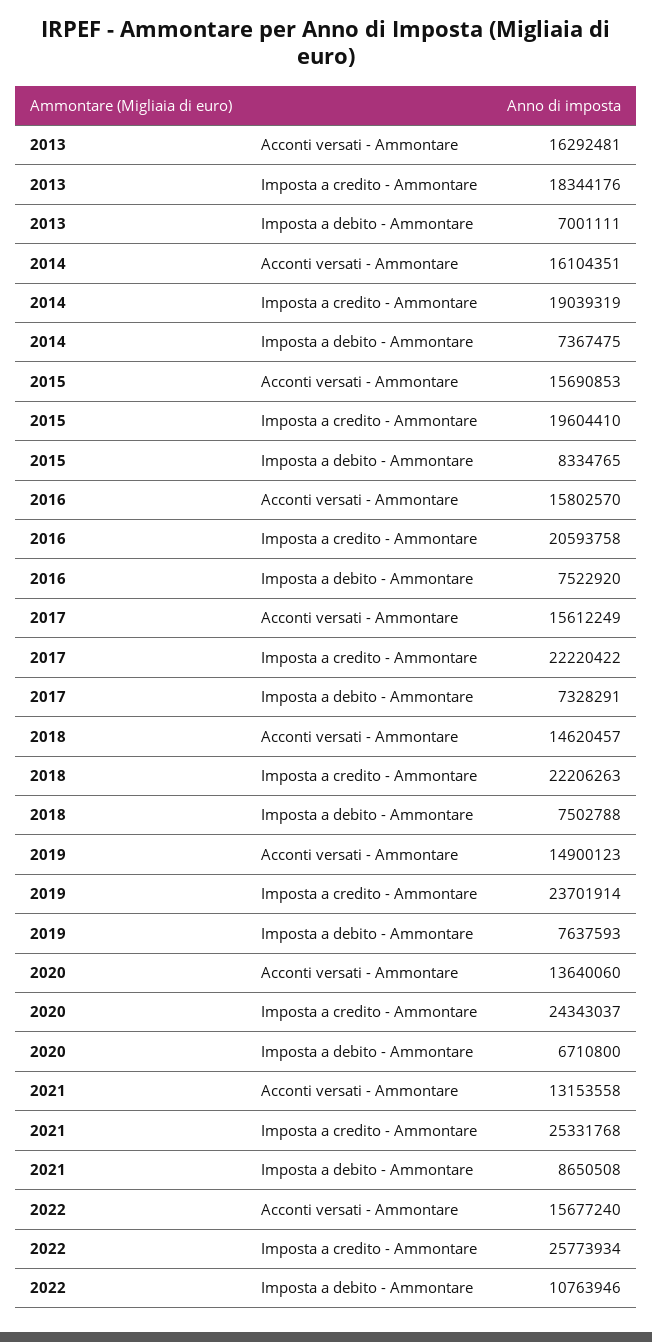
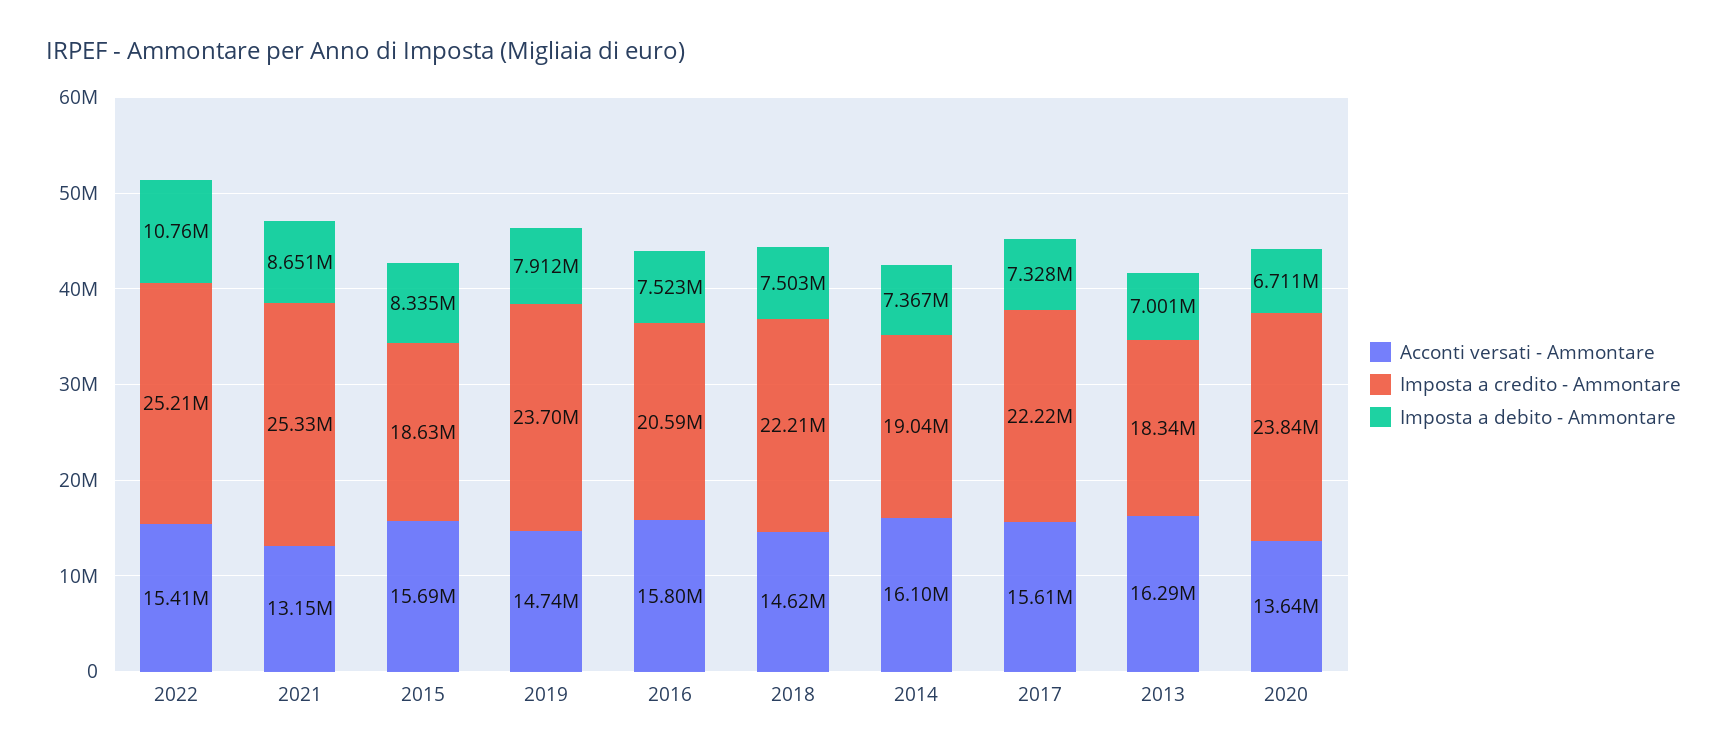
  {
    "Acconti versati - Ammontare": {
      "2013": 16292481,
      "2014": 16104351,
      "2015": 15690853,
      "2016": 15802570,
      "2017": 15612249,
      "2018": 14620457,
-     "2019": 14900123,
+     "2019": 14740000,
      "2020": 13640060,
      "2021": 13153558,
-     "2022": 15677240
+     "2022": 15410000
    },
    "Imposta a credito - Ammontare": {
      "2013": 18344176,
      "2014": 19039319,
-     "2015": 19604410,
+     "2015": 18630000,
      "2016": 20593758,
      "2017": 22220422,
      "2018": 22206263,
      "2019": 23701914,
-     "2020": 24343037,
+     "2020": 23840000,
      "2021": 25331768,
-     "2022": 25773934
+     "2022": 25210000
    },
    "Imposta a debito - Ammontare": {
      "2013": 7001111,
      "2014": 7367475,
      "2015": 8334765,
      "2016": 7522920,
      "2017": 7328291,
      "2018": 7502788,
-     "2019": 7637593,
+     "2019": 7912000,
      "2020": 6710800,
      "2021": 8650508,
      "2022": 10763946
    }
  }

